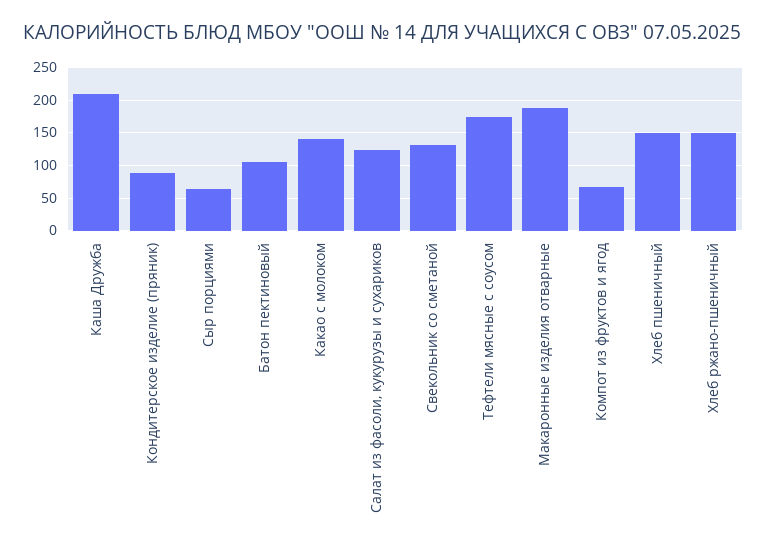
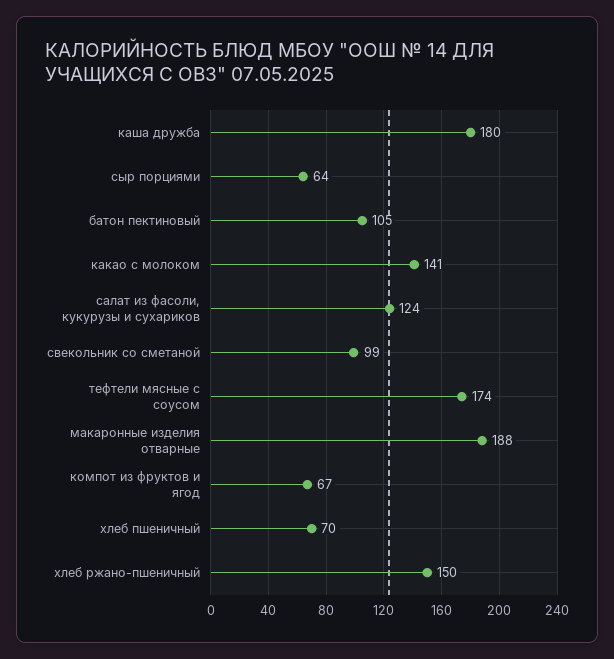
  {
-   "Каша Дружба": 210,
+   "Каша Дружба": 180,
-   "Кондитерское изделие (пряник)": 90,
    "Сыр порциями": 64,
    "Батон пектиновый": 105,
    "Какао с молоком": 141,
    "Салат из фасоли, кукурузы и сухариков": 124,
-   "Свекольник со сметаной": 130,
+   "Свекольник со сметаной": 99,
    "Тефтели мясные с соусом": 174,
    "Макаронные изделия отварные": 188,
    "Компот из фруктов и ягод": 67,
-   "Хлеб пшеничный": 150,
+   "Хлеб пшеничный": 70,
    "Хлеб ржано-пшеничный": 150
  }

